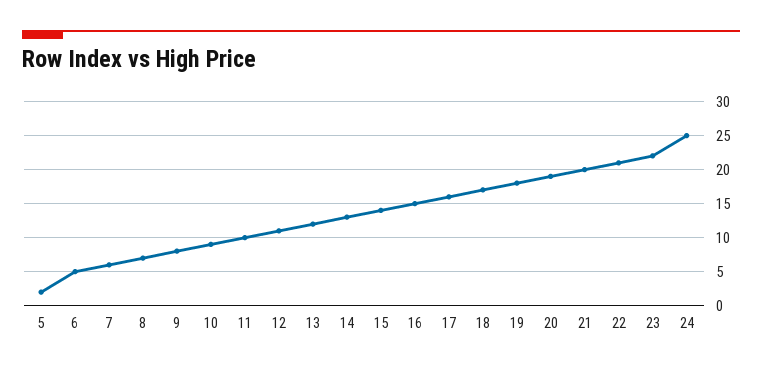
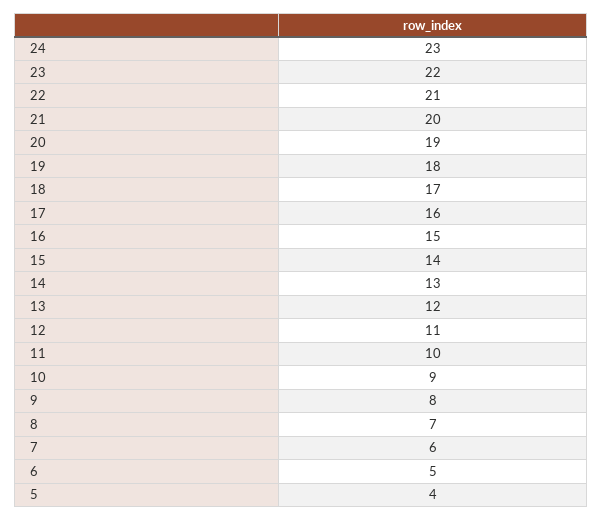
  {
-   "5": 2,
+   "5": 4,
    "6": 5,
    "7": 6,
    "8": 7,
    "9": 8,
    "10": 9,
    "11": 10,
    "12": 11,
    "13": 12,
    "14": 13,
    "15": 14,
    "16": 15,
    "17": 16,
    "18": 17,
    "19": 18,
    "20": 19,
    "21": 20,
    "22": 21,
    "23": 22,
-   "24": 25
+   "24": 23
  }

